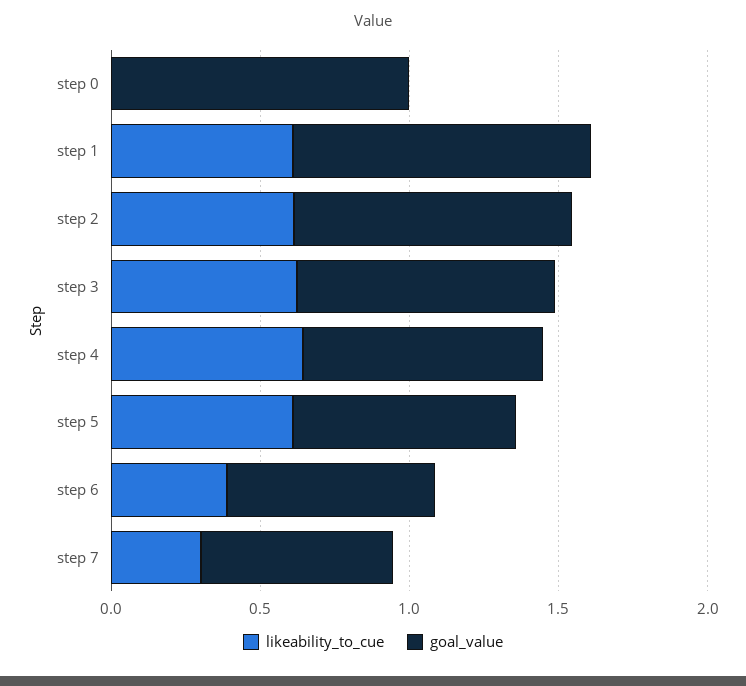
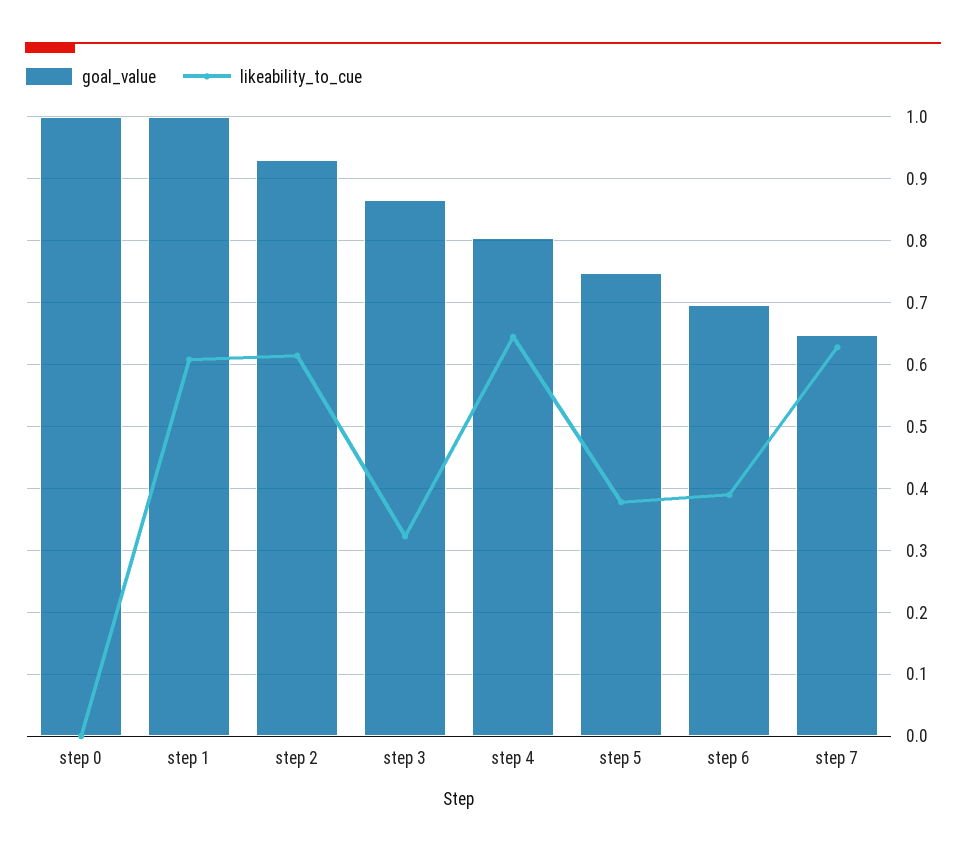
  {
    "likeability_to_cue": {
      "step 0": 0,
      "step 1": 0.61,
      "step 2": 0.61,
-     "step 3": 0.6,
+     "step 3": 0.32,
      "step 4": 0.64,
-     "step 5": 0.6,
+     "step 5": 0.38,
      "step 6": 0.39,
-     "step 7": 0.3
+     "step 7": 0.63
    },
    "goal_value": {
      "step 0": 1,
      "step 1": 1,
      "step 2": 0.93,
      "step 3": 0.87,
      "step 4": 0.8,
      "step 5": 0.75,
      "step 6": 0.7,
      "step 7": 0.65
    }
  }

